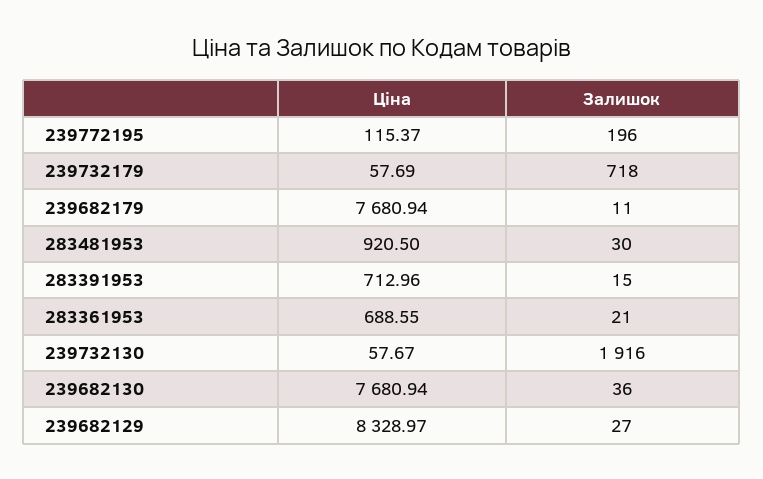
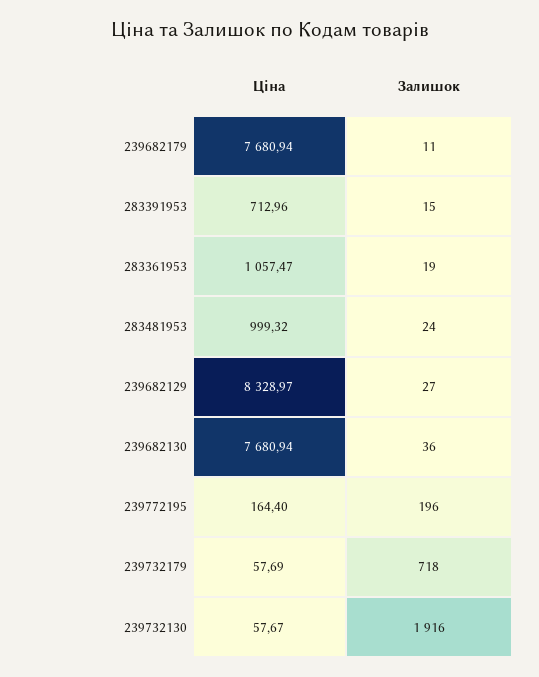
  {
    "Ціна": {
-     "239772195": 115.37,
+     "239772195": 164.4,
      "239732179": 57.69,
      "239682179": 7680.94,
-     "283481953": 920.5,
+     "283481953": 999.32,
      "283391953": 712.96,
-     "283361953": 688.55,
+     "283361953": 1057.47,
      "239732130": 57.67,
      "239682130": 7680.94,
      "239682129": 8328.97
    },
    "Залишок": {
      "239772195": 196,
      "239732179": 718,
      "239682179": 11,
-     "283481953": 30,
+     "283481953": 24,
      "283391953": 15,
-     "283361953": 21,
+     "283361953": 19,
      "239732130": 1916,
      "239682130": 36,
      "239682129": 27
    }
  }

